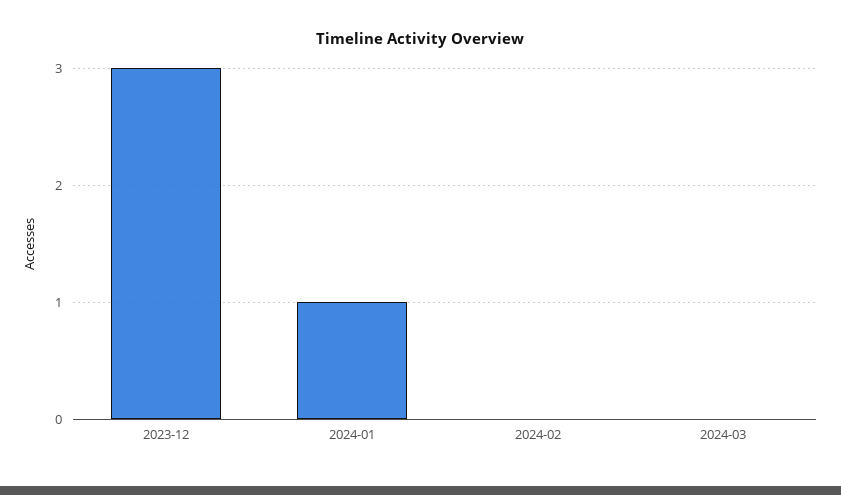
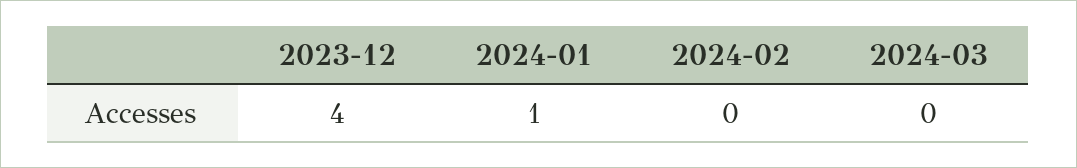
  {
-   "2023-12": 3,
+   "2023-12": 4,
    "2024-01": 1,
    "2024-02": 0,
    "2024-03": 0
  }

